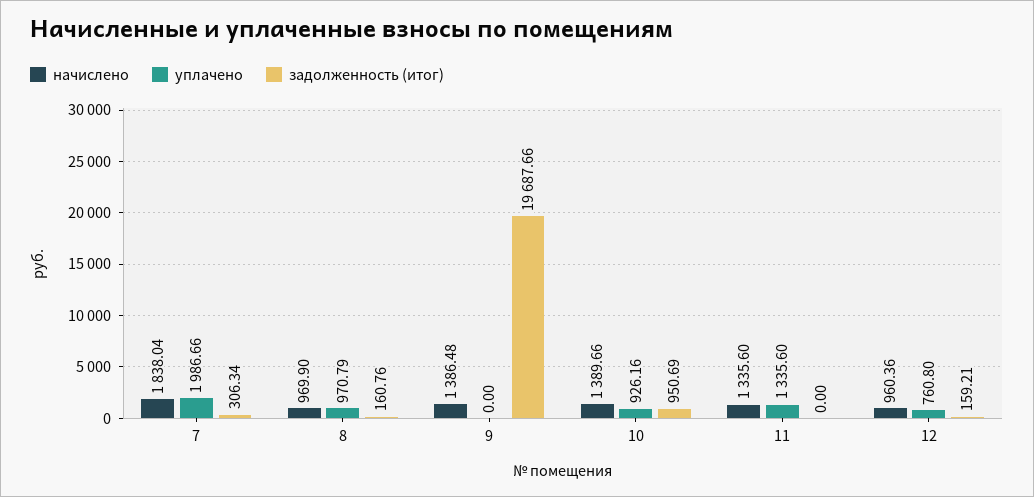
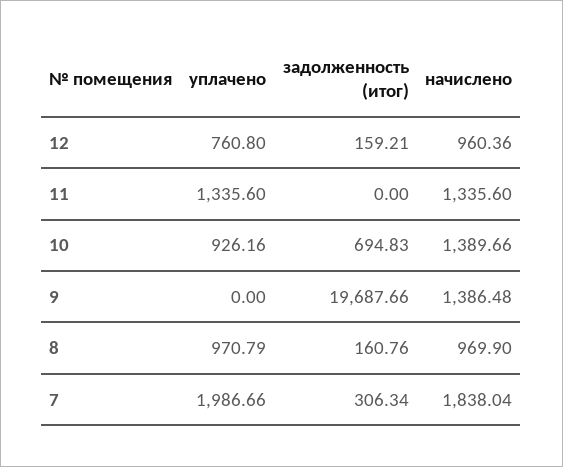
  {
    "начислено": {
      "7": 1838.04,
      "8": 969.9,
      "9": 1386.48,
      "10": 1389.66,
      "11": 1335.6,
      "12": 960.36
    },
    "уплачено": {
      "7": 1986.66,
      "8": 970.79,
      "9": 0,
      "10": 926.16,
      "11": 1335.6,
      "12": 760.8
    },
    "задолженность (итог)": {
      "7": 306.34,
      "8": 160.76,
      "9": 19687.66,
-     "10": 950.69,
+     "10": 694.83,
      "11": 0,
      "12": 159.21
    }
  }

